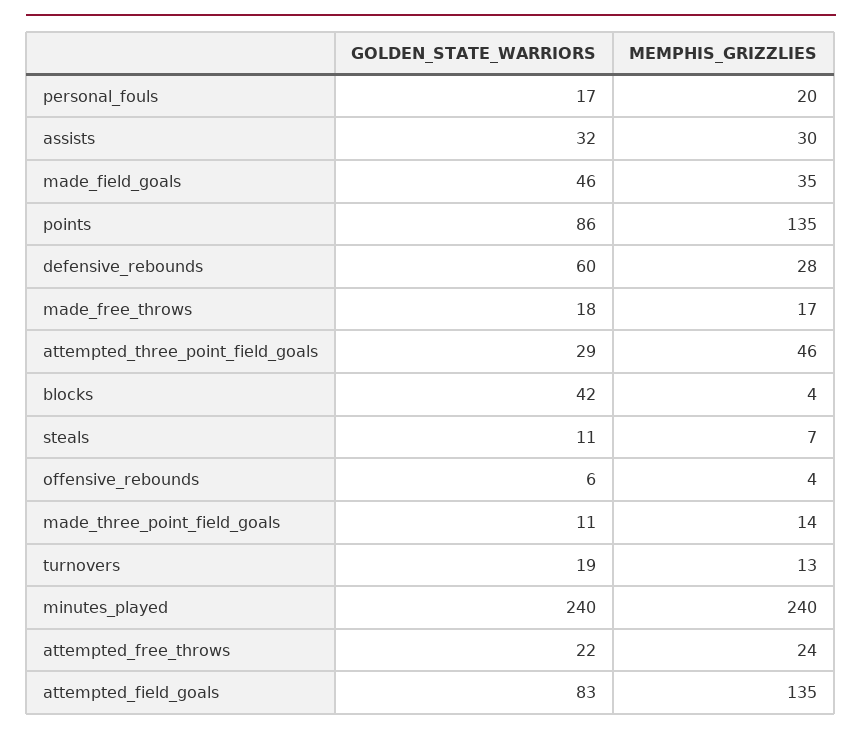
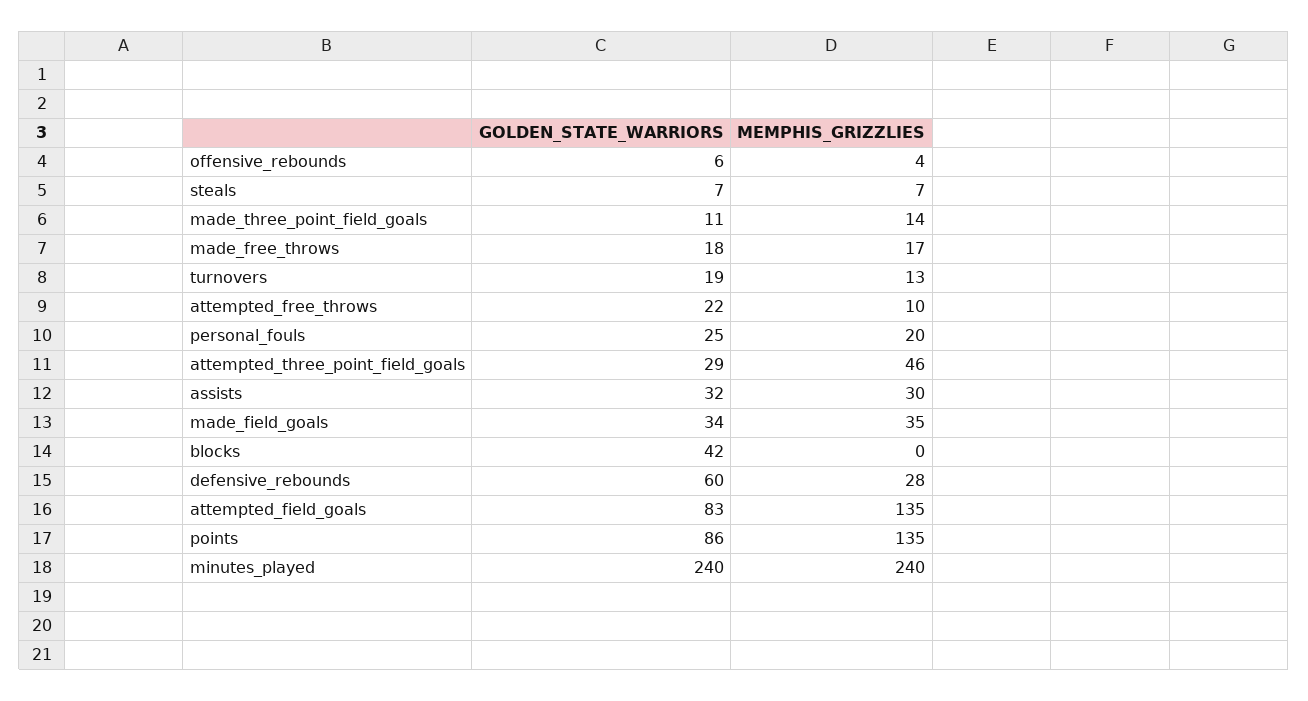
  {
    "GOLDEN_STATE_WARRIORS": {
-     "personal_fouls": 17,
+     "personal_fouls": 25,
      "assists": 32,
-     "made_field_goals": 46,
+     "made_field_goals": 34,
      "points": 86,
      "defensive_rebounds": 60,
      "made_free_throws": 18,
      "attempted_three_point_field_goals": 29,
      "blocks": 42,
-     "steals": 11,
+     "steals": 7,
      "offensive_rebounds": 6,
      "made_three_point_field_goals": 11,
      "turnovers": 19,
      "minutes_played": 240,
      "attempted_free_throws": 22,
      "attempted_field_goals": 83
    },
    "MEMPHIS_GRIZZLIES": {
      "personal_fouls": 20,
      "assists": 30,
      "made_field_goals": 35,
      "points": 135,
      "defensive_rebounds": 28,
      "made_free_throws": 17,
      "attempted_three_point_field_goals": 46,
-     "blocks": 4,
+     "blocks": 0,
      "steals": 7,
      "offensive_rebounds": 4,
      "made_three_point_field_goals": 14,
      "turnovers": 13,
      "minutes_played": 240,
-     "attempted_free_throws": 24,
+     "attempted_free_throws": 10,
      "attempted_field_goals": 135
    }
  }

